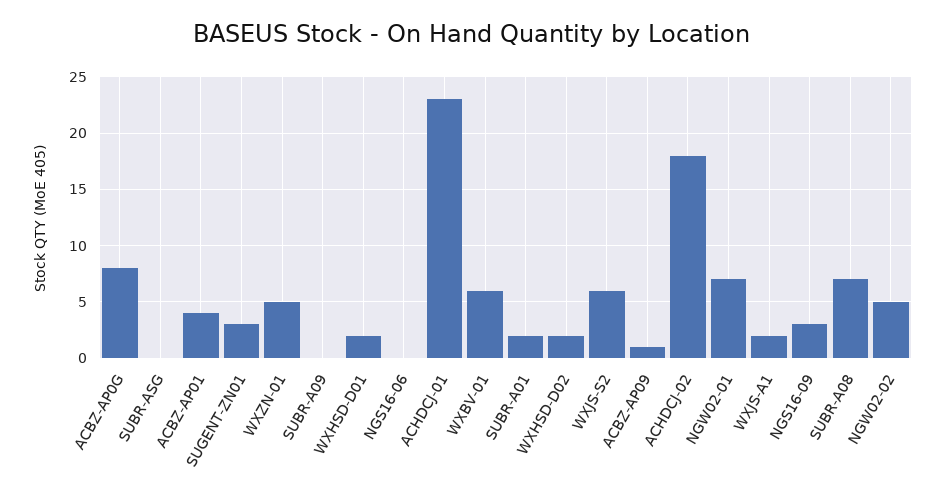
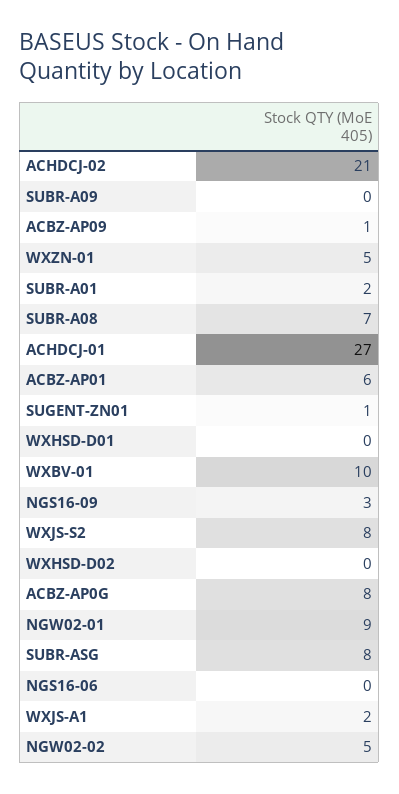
  {
    "ACBZ-AP0G": 8,
-   "SUBR-ASG": 0,
+   "SUBR-ASG": 8,
-   "ACBZ-AP01": 4,
+   "ACBZ-AP01": 6,
-   "SUGENT-ZN01": 3,
+   "SUGENT-ZN01": 1,
    "WXZN-01": 5,
    "SUBR-A09": 0,
-   "WXHSD-D01": 2,
+   "WXHSD-D01": 0,
    "NGS16-06": 0,
-   "ACHDCJ-01": 23,
+   "ACHDCJ-01": 27,
-   "WXBV-01": 6,
+   "WXBV-01": 10,
    "SUBR-A01": 2,
-   "WXHSD-D02": 2,
+   "WXHSD-D02": 0,
-   "WXJS-S2": 6,
+   "WXJS-S2": 8,
    "ACBZ-AP09": 1,
-   "ACHDCJ-02": 18,
+   "ACHDCJ-02": 21,
-   "NGW02-01": 7,
+   "NGW02-01": 9,
    "WXJS-A1": 2,
    "NGS16-09": 3,
    "SUBR-A08": 7,
    "NGW02-02": 5
  }

